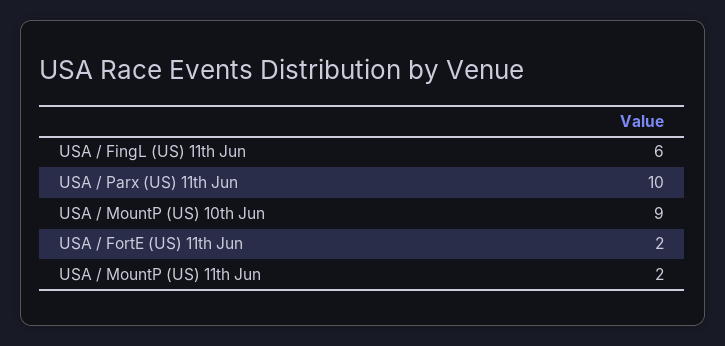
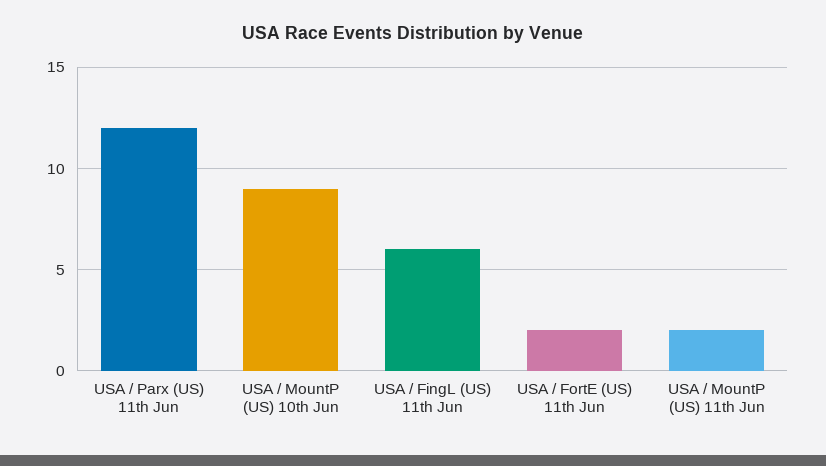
  {
    "USA / FingL (US) 11th Jun": 6,
-   "USA / Parx (US) 11th Jun": 10,
+   "USA / Parx (US) 11th Jun": 12,
    "USA / MountP (US) 10th Jun": 9,
    "USA / FortE (US) 11th Jun": 2,
    "USA / MountP (US) 11th Jun": 2
  }

